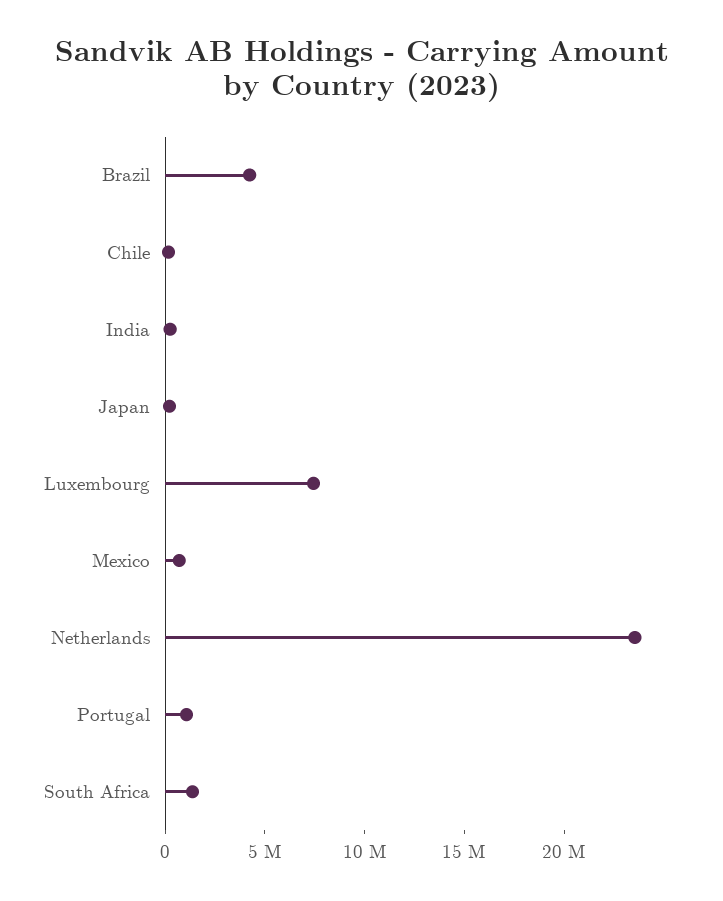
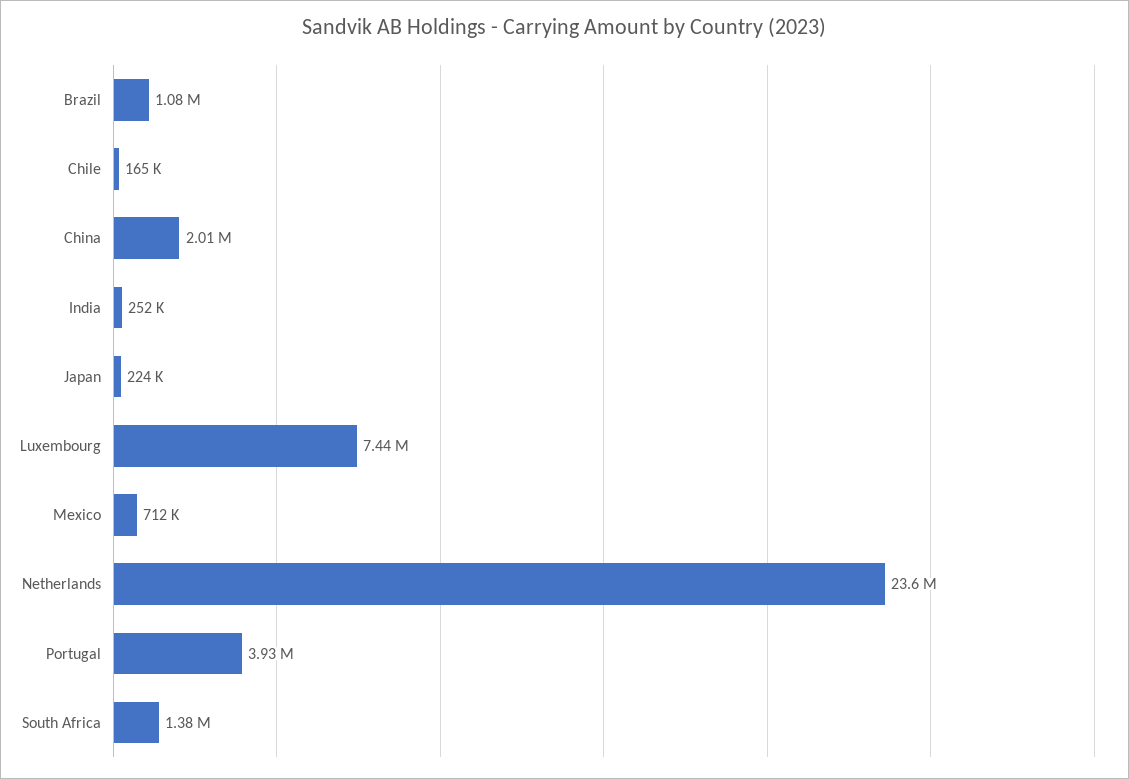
  {
-   "Brazil": 4000000,
+   "Brazil": 1080000,
    "Chile": 165000,
    "India": 252000,
    "Japan": 224000,
    "Luxembourg": 7440000,
    "Mexico": 712000,
    "Netherlands": 23600000,
-   "Portugal": 1000000,
+   "Portugal": 3930000,
-   "South Africa": 1380000
+   "South Africa": 1380000,
+   "China": 2010000
  }

